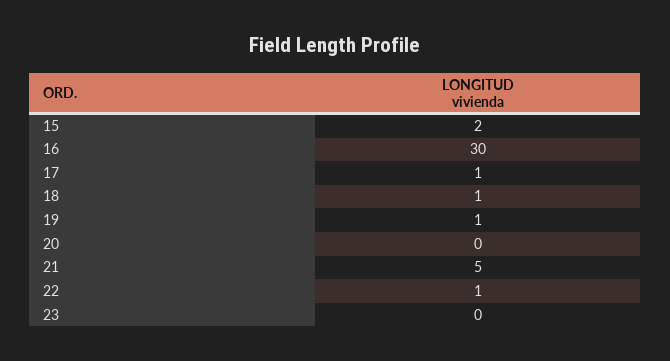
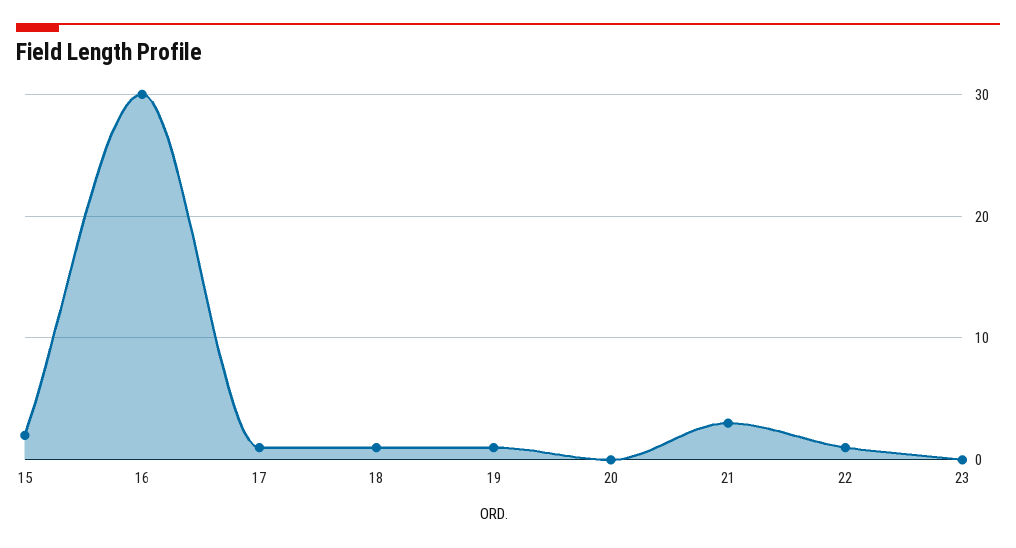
  {
    "15": 2,
    "16": 30,
    "17": 1,
    "18": 1,
    "19": 1,
    "20": 0,
-   "21": 5,
+   "21": 3,
    "22": 1,
    "23": 0
  }

